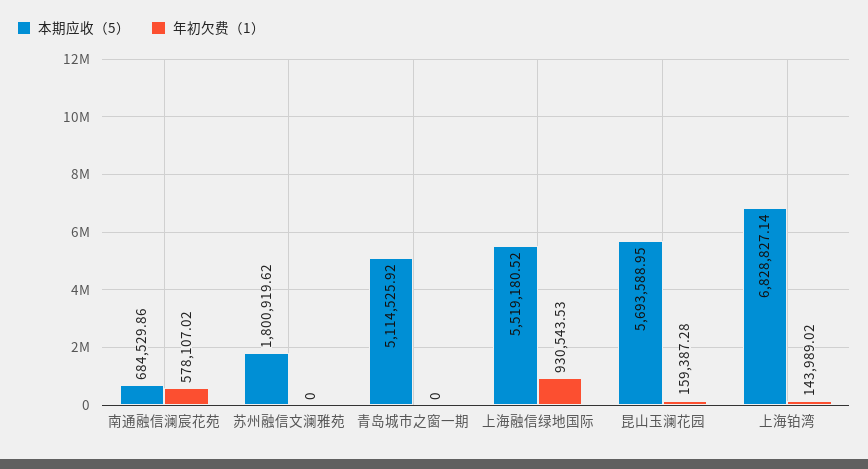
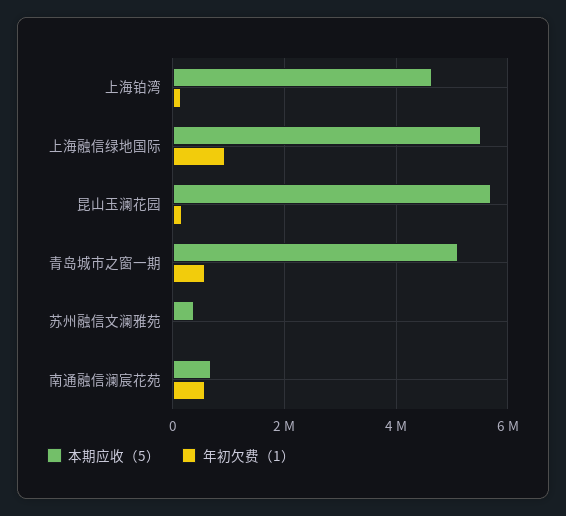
  {
    "本期应收（5）": {
      "南通融信澜宸花苑": 684529.86,
-     "苏州融信文澜雅苑": 1800919.62,
+     "苏州融信文澜雅苑": 400000,
      "青岛城市之窗一期": 5114525.92,
      "上海融信绿地国际": 5519180.52,
      "昆山玉澜花园": 5693588.95,
-     "上海铂湾": 6828827.14
+     "上海铂湾": 4600000
    },
    "年初欠费（1）": {
      "南通融信澜宸花苑": 578107.02,
      "苏州融信文澜雅苑": 0,
-     "青岛城市之窗一期": 0,
+     "青岛城市之窗一期": 600000,
      "上海融信绿地国际": 930543.53,
      "昆山玉澜花园": 159387.28,
      "上海铂湾": 143989.02
    }
  }

